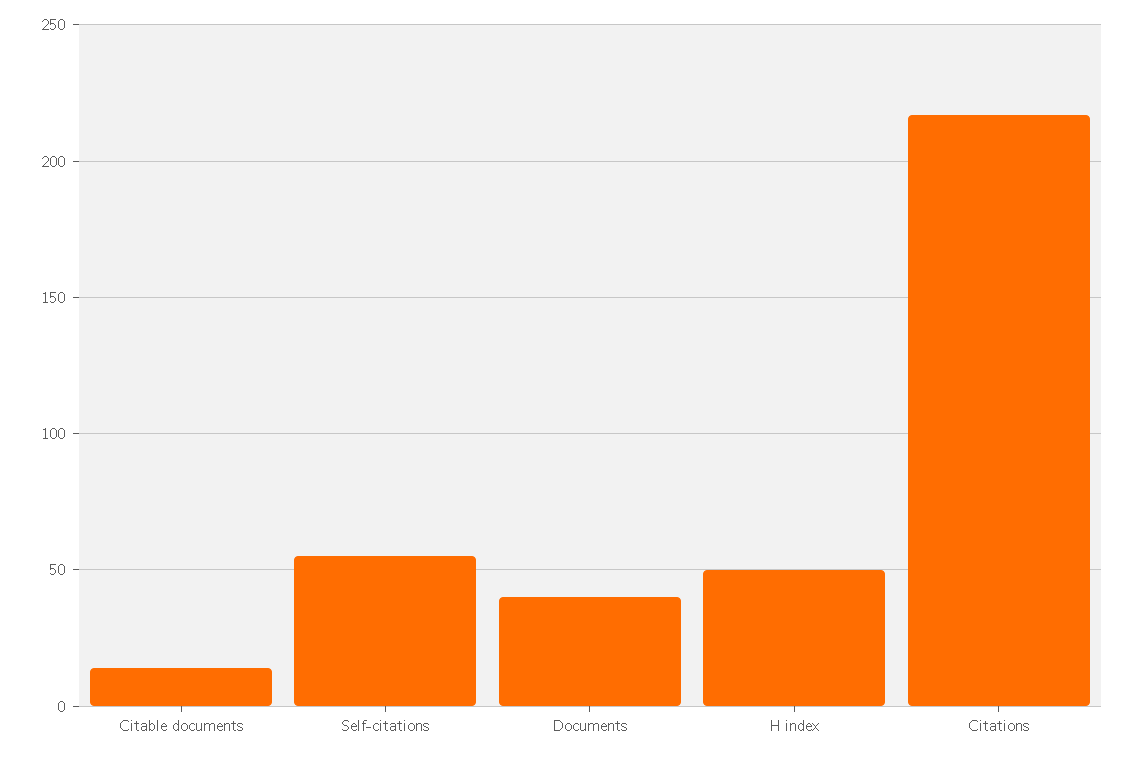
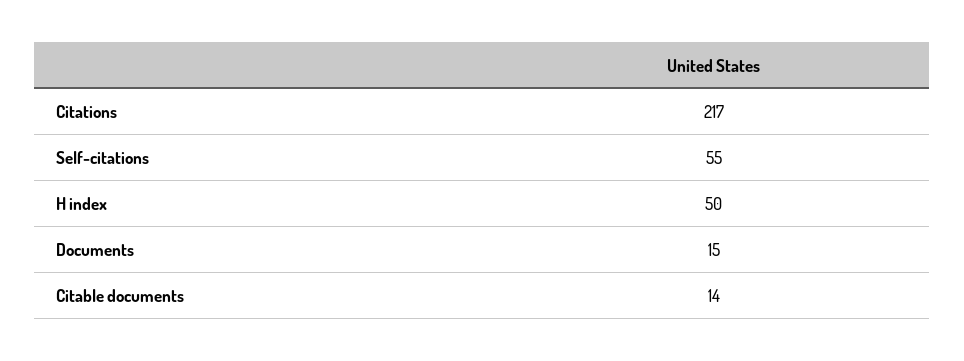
  {
    "Citable documents": 14,
    "Self-citations": 55,
-   "Documents": 40,
+   "Documents": 15,
    "H index": 50,
    "Citations": 217
  }

